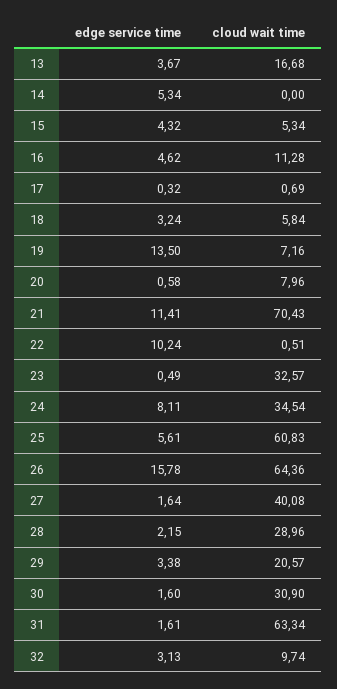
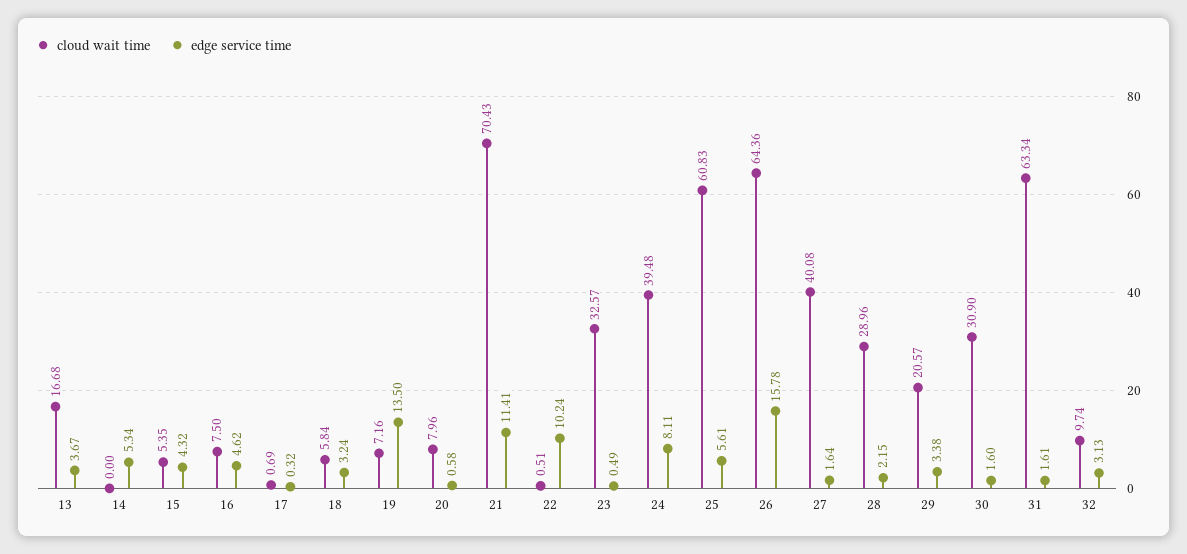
  {
    "edge service time": {
      "13": 3.67,
      "14": 5.34,
      "15": 4.32,
      "16": 4.62,
      "17": 0.32,
      "18": 3.24,
      "19": 13.5,
      "20": 0.58,
      "21": 11.41,
      "22": 10.24,
      "23": 0.49,
      "24": 8.11,
      "25": 5.61,
      "26": 15.78,
      "27": 1.64,
      "28": 2.15,
      "29": 3.38,
      "30": 1.6,
      "31": 1.61,
      "32": 3.13
    },
    "cloud wait time": {
      "13": 16.68,
      "14": 0,
-     "15": 5.34,
+     "15": 5.35,
-     "16": 11.28,
+     "16": 7.5,
      "17": 0.69,
      "18": 5.84,
      "19": 7.16,
      "20": 7.96,
      "21": 70.43,
      "22": 0.51,
      "23": 32.57,
-     "24": 34.54,
+     "24": 39.48,
      "25": 60.83,
      "26": 64.36,
      "27": 40.08,
      "28": 28.96,
      "29": 20.57,
      "30": 30.9,
      "31": 63.34,
      "32": 9.74
    }
  }

